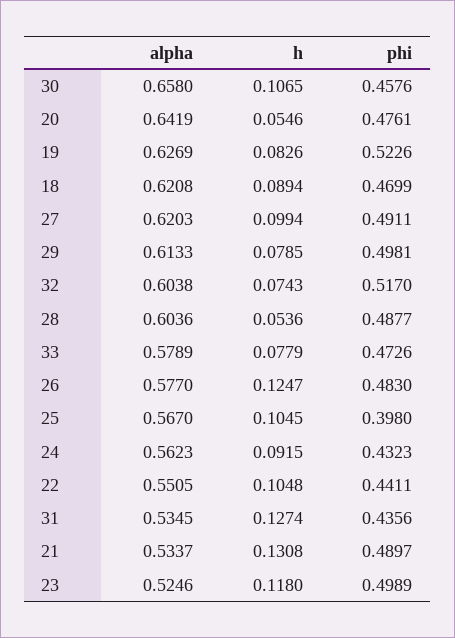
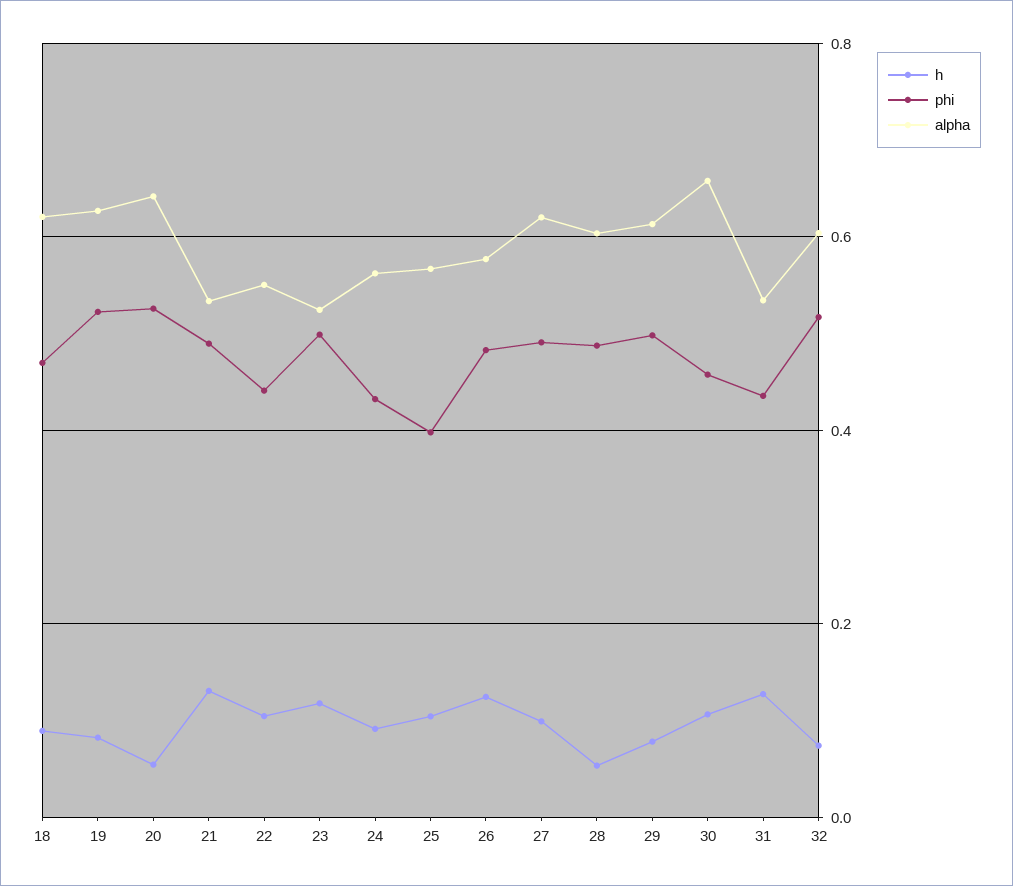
  {
    "alpha": {
      "30": 0.658,
      "20": 0.6419,
      "19": 0.6269,
      "18": 0.6208,
      "27": 0.6203,
      "29": 0.6133,
      "32": 0.6038,
      "28": 0.6036,
-     "33": 0.5789,
      "26": 0.577,
      "25": 0.567,
      "24": 0.5623,
      "22": 0.5505,
      "31": 0.5345,
      "21": 0.5337,
      "23": 0.5246
    },
    "h": {
      "30": 0.1065,
      "20": 0.0546,
      "19": 0.0826,
      "18": 0.0894,
      "27": 0.0994,
      "29": 0.0785,
      "32": 0.0743,
      "28": 0.0536,
-     "33": 0.0779,
      "26": 0.1247,
      "25": 0.1045,
      "24": 0.0915,
      "22": 0.1048,
      "31": 0.1274,
      "21": 0.1308,
      "23": 0.118
    },
    "phi": {
      "30": 0.4576,
-     "20": 0.4761,
+     "20": 0.52,
      "19": 0.5226,
      "18": 0.4699,
      "27": 0.4911,
      "29": 0.4981,
      "32": 0.517,
      "28": 0.4877,
-     "33": 0.4726,
      "26": 0.483,
      "25": 0.398,
      "24": 0.4323,
      "22": 0.4411,
      "31": 0.4356,
      "21": 0.4897,
      "23": 0.4989
    }
  }

